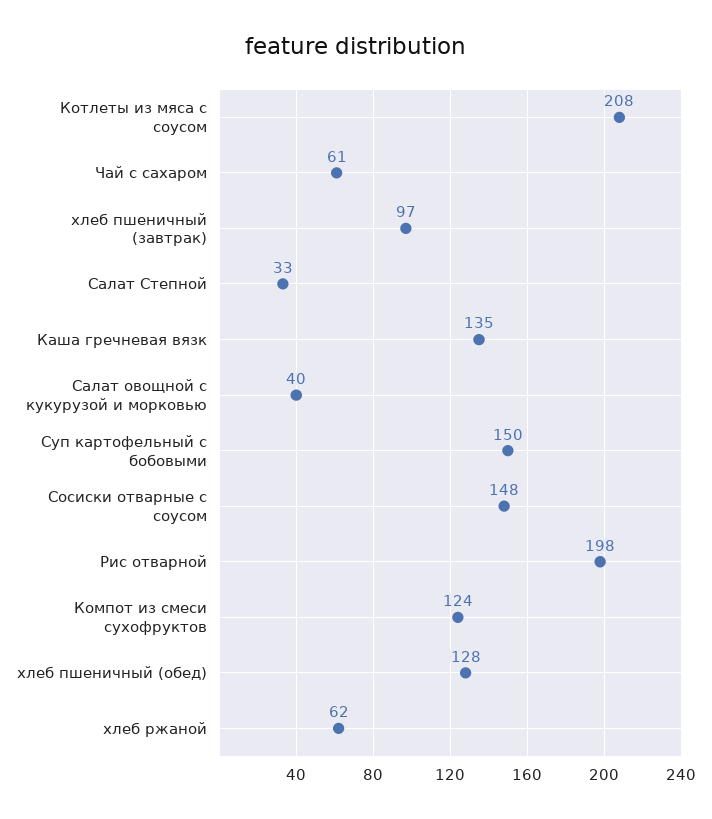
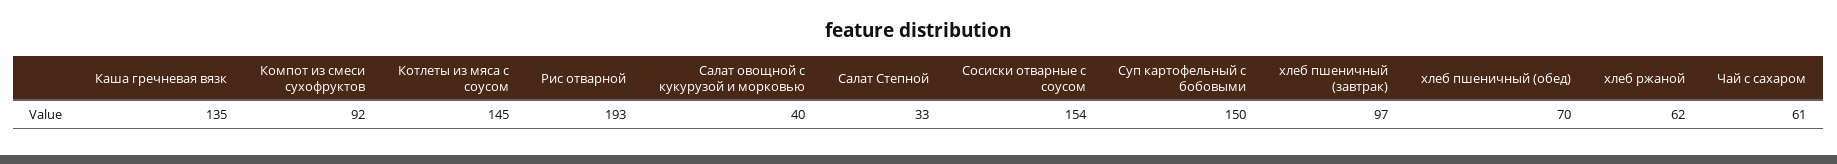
  {
-   "Котлеты из мяса с соусом": 208,
+   "Котлеты из мяса с соусом": 145,
    "Чай с сахаром": 61,
    "хлеб пшеничный (завтрак)": 97,
    "Салат Степной": 33,
    "Каша гречневая вязк": 135,
    "Салат овощной с кукурузой и морковью": 40,
    "Суп картофельный с бобовыми": 150,
-   "Сосиски отварные с соусом": 148,
+   "Сосиски отварные с соусом": 154,
-   "Рис отварной": 198,
+   "Рис отварной": 193,
-   "Компот из смеси сухофруктов": 124,
+   "Компот из смеси сухофруктов": 92,
-   "хлеб пшеничный (обед)": 128,
+   "хлеб пшеничный (обед)": 70,
    "хлеб ржаной": 62
  }

